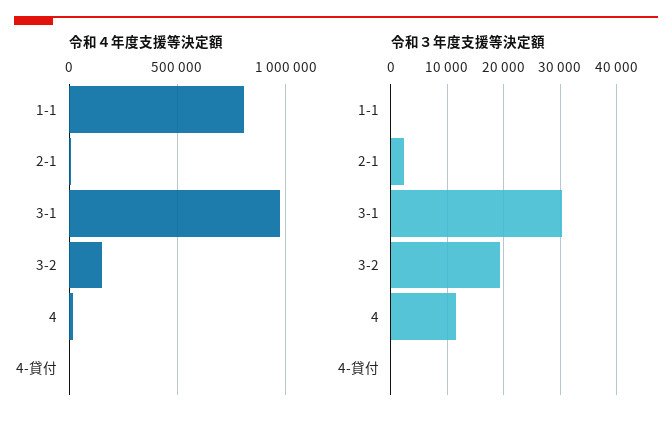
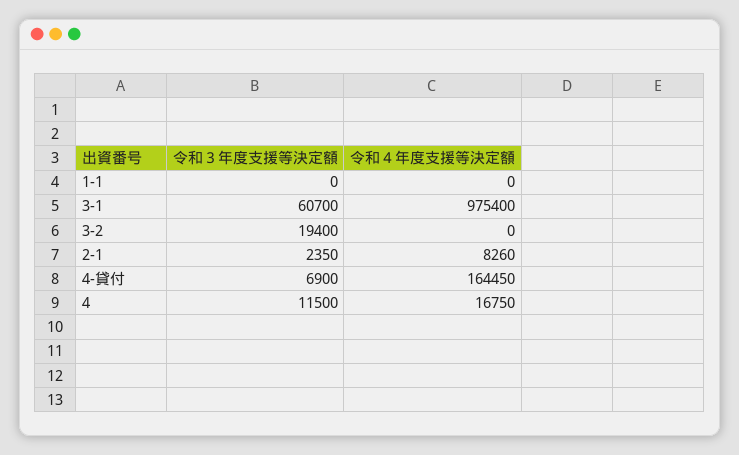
  {
    "令和４年度支援等決定額": {
-     "1-1": 800000,
+     "1-1": 0,
      "2-1": 8260,
      "3-1": 975400,
-     "3-2": 150000,
+     "3-2": 0,
      "4": 16750,
-     "4-貸付": 0
+     "4-貸付": 164450
    },
    "令和３年度支援等決定額": {
      "1-1": 0,
      "2-1": 2350,
-     "3-1": 30000,
+     "3-1": 60700,
      "3-2": 19400,
      "4": 11500,
-     "4-貸付": 0
+     "4-貸付": 6900
    }
  }

